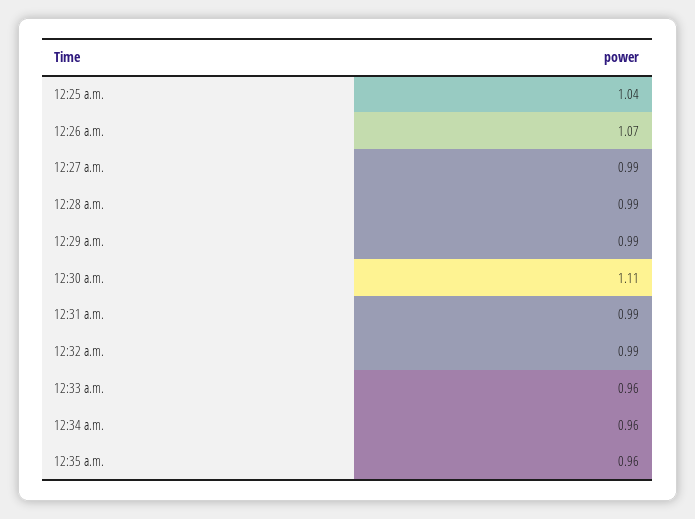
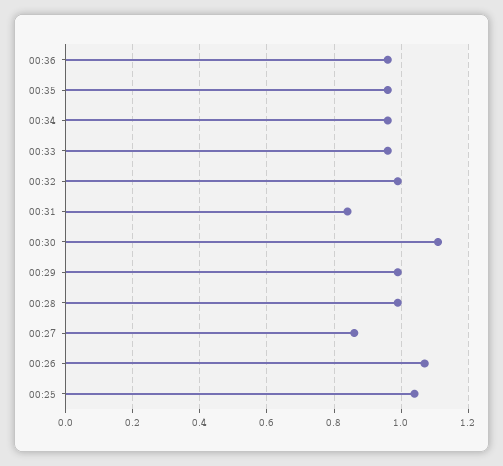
  {
    "12:25 a.m.": 1.04,
    "12:26 a.m.": 1.07,
-   "12:27 a.m.": 0.99,
+   "12:27 a.m.": 0.85,
    "12:28 a.m.": 0.99,
    "12:29 a.m.": 0.99,
    "12:30 a.m.": 1.11,
-   "12:31 a.m.": 0.99,
+   "12:31 a.m.": 0.85,
    "12:32 a.m.": 0.99,
    "12:33 a.m.": 0.96,
    "12:34 a.m.": 0.96,
-   "12:35 a.m.": 0.96
+   "12:35 a.m.": 0.96,
+   "00:36": 0.95
  }

